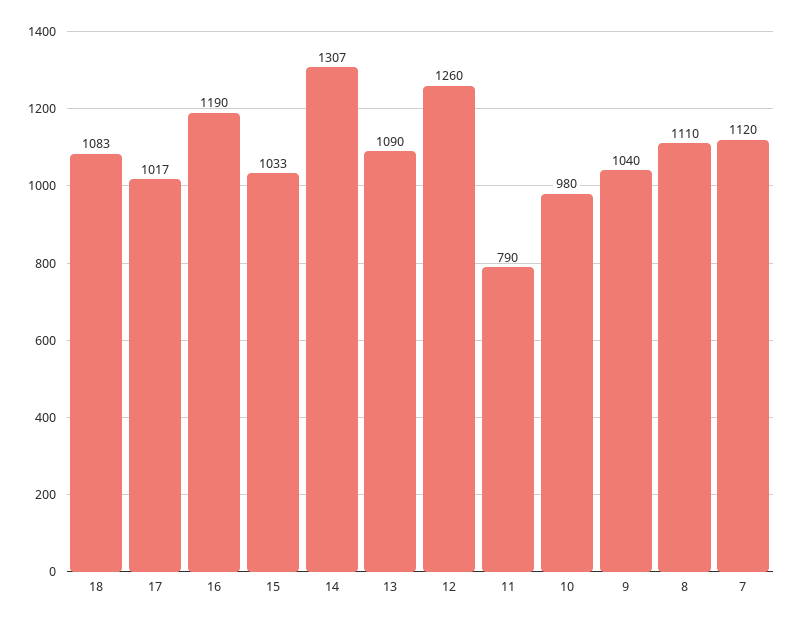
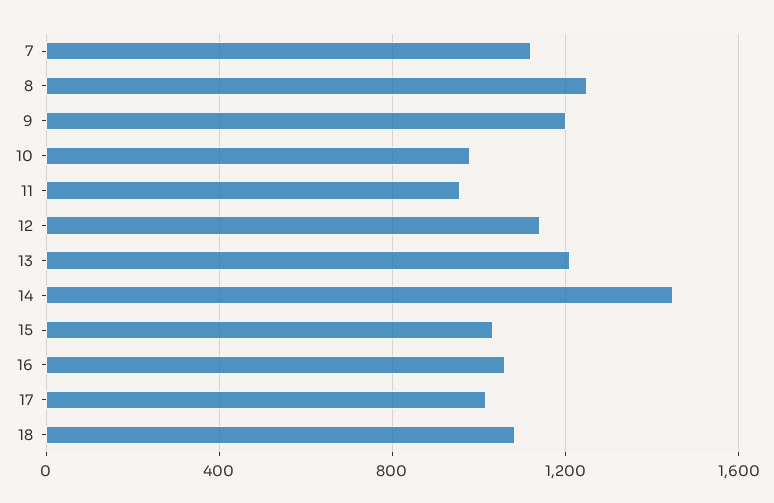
  {
    "18": 1083,
    "17": 1017,
-   "16": 1190,
+   "16": 1050,
    "15": 1033,
-   "14": 1307,
+   "14": 1450,
-   "13": 1090,
+   "13": 1200,
-   "12": 1260,
+   "12": 1150,
-   "11": 790,
+   "11": 950,
    "10": 980,
-   "9": 1040,
+   "9": 1200,
-   "8": 1110,
+   "8": 1250,
    "7": 1120
  }

